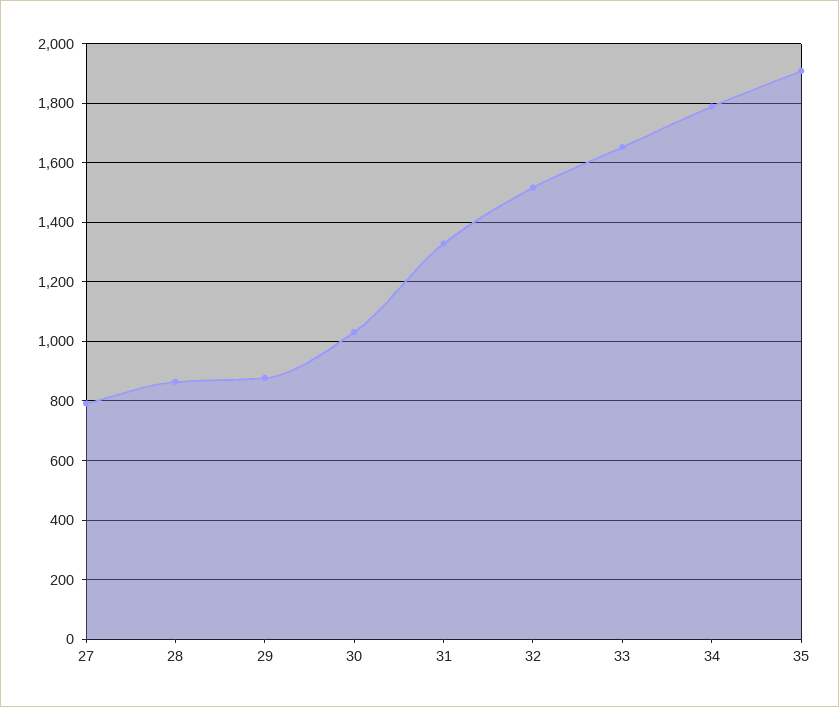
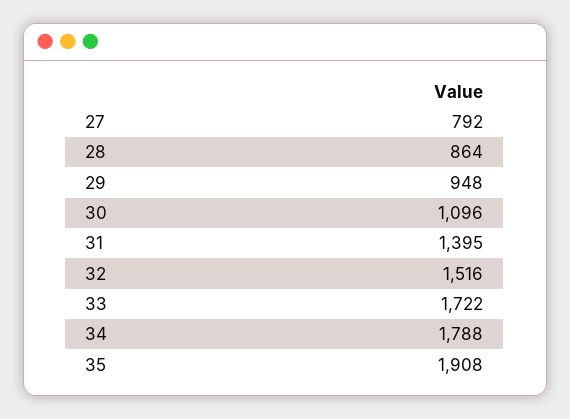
  {
    "27": 792,
    "28": 864,
-   "29": 875,
+   "29": 948,
-   "30": 1025,
+   "30": 1096,
-   "31": 1325,
+   "31": 1395,
    "32": 1516,
-   "33": 1650,
+   "33": 1722,
    "34": 1788,
    "35": 1908
  }

